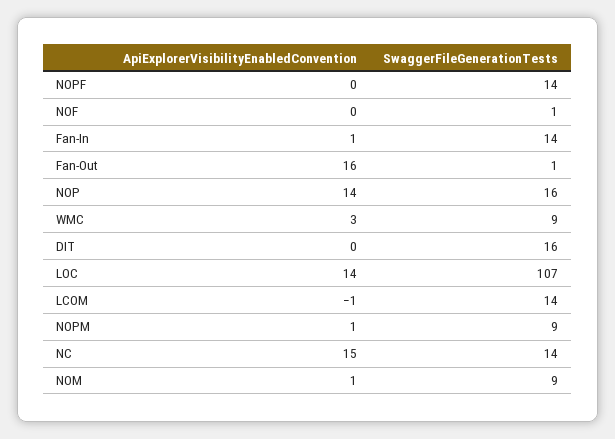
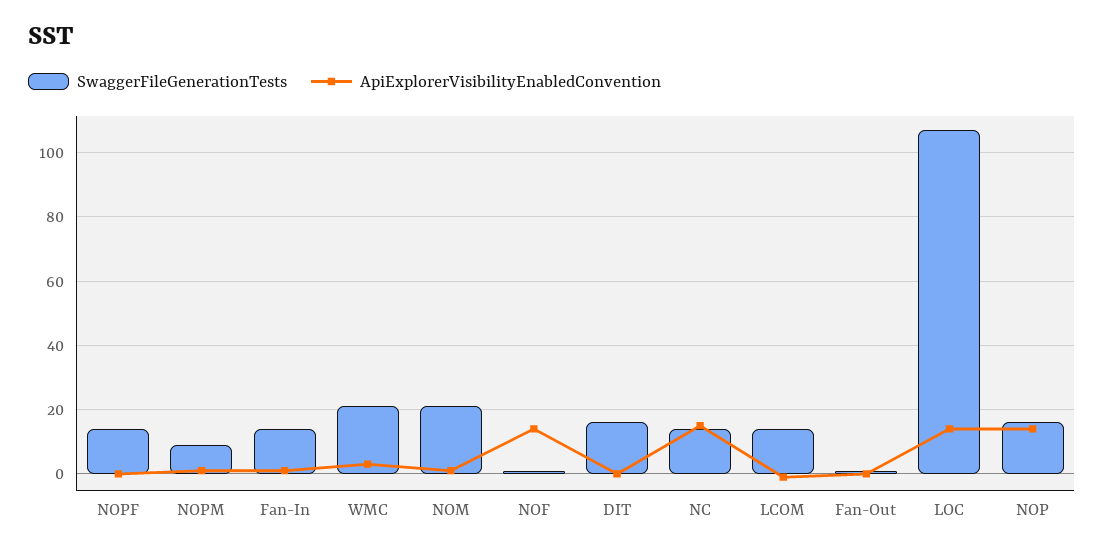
  {
    "ApiExplorerVisibilityEnabledConvention": {
      "NOPF": 0,
-     "NOF": 0,
+     "NOF": 15,
      "Fan-In": 1,
-     "Fan-Out": 16,
+     "Fan-Out": 0,
      "NOP": 14,
      "WMC": 3,
      "DIT": 0,
      "LOC": 14,
      "LCOM": -1,
      "NOPM": 1,
      "NC": 15,
      "NOM": 1
    },
    "SwaggerFileGenerationTests": {
      "NOPF": 14,
      "NOF": 1,
      "Fan-In": 14,
      "Fan-Out": 1,
      "NOP": 16,
-     "WMC": 9,
+     "WMC": 20,
      "DIT": 16,
      "LOC": 107,
      "LCOM": 14,
      "NOPM": 9,
      "NC": 14,
-     "NOM": 9
+     "NOM": 20
    }
  }

